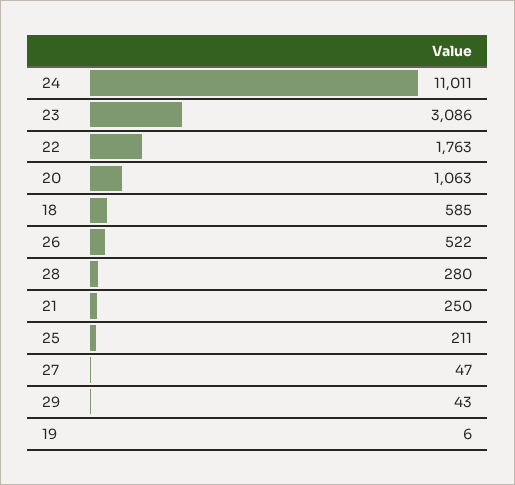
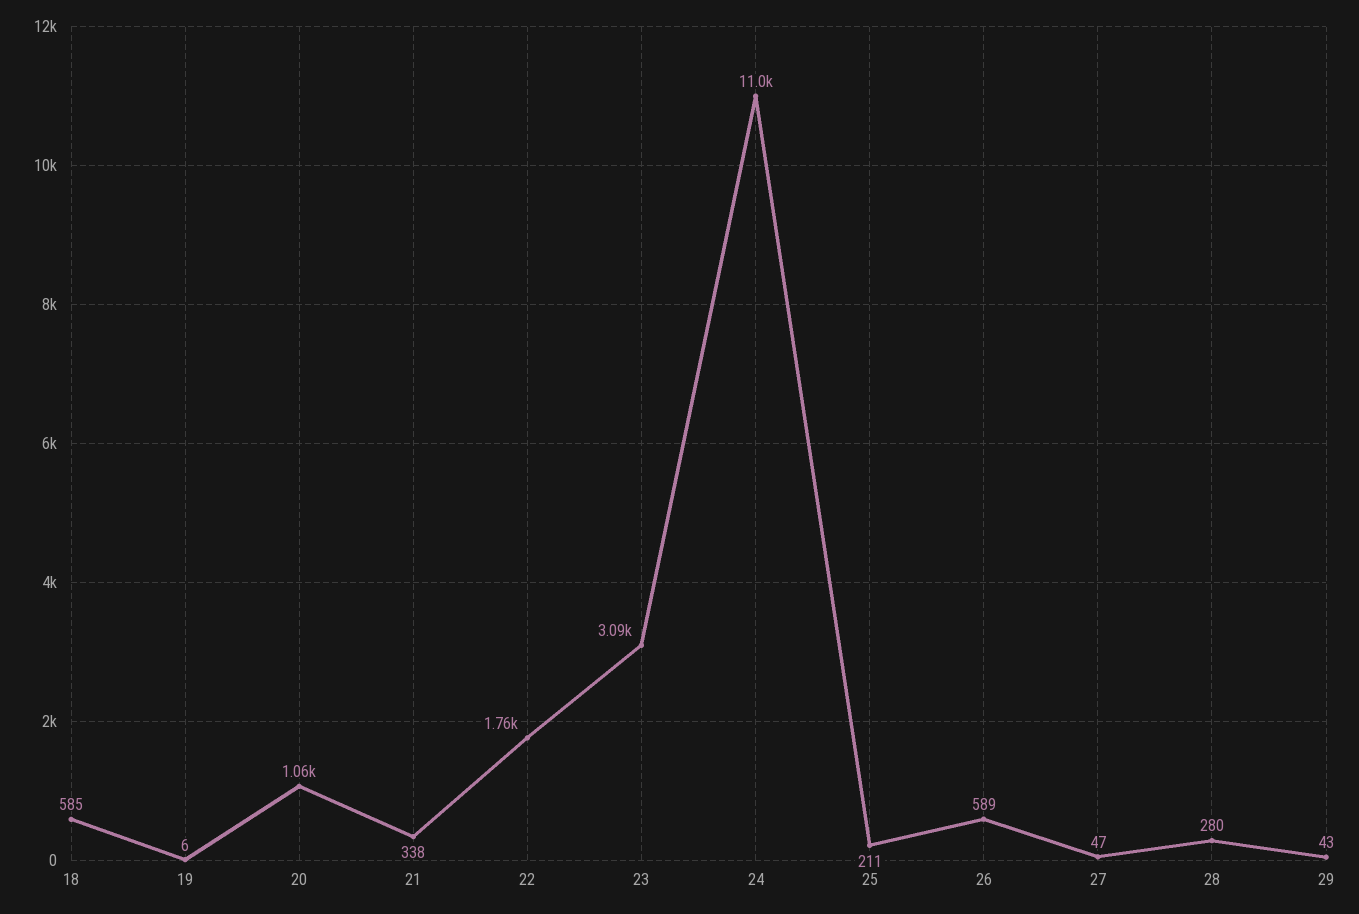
  {
    "24": 11011,
    "23": 3086,
    "22": 1763,
    "20": 1063,
    "18": 585,
-   "26": 522,
+   "26": 589,
    "28": 280,
-   "21": 250,
+   "21": 338,
    "25": 211,
    "27": 47,
    "29": 43,
    "19": 6
  }

